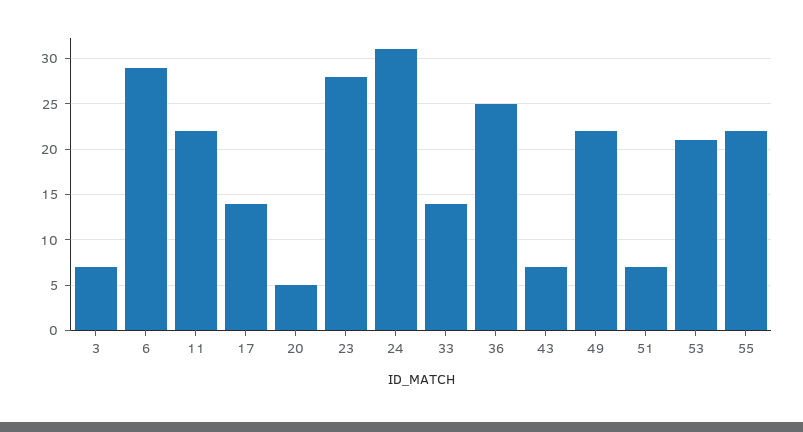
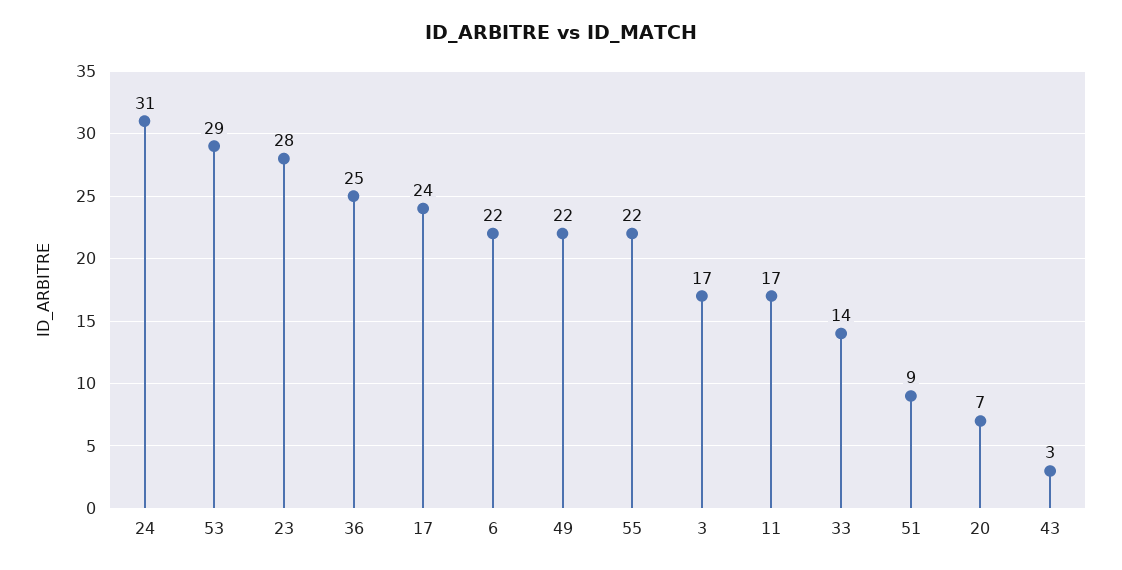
  {
-   "3": 7,
+   "3": 17,
-   "6": 29,
+   "6": 22,
-   "11": 22,
+   "11": 17,
-   "17": 14,
+   "17": 24,
-   "20": 5,
+   "20": 7,
    "23": 28,
    "24": 31,
    "33": 14,
    "36": 25,
-   "43": 7,
+   "43": 3,
    "49": 22,
-   "51": 7,
+   "51": 9,
-   "53": 21,
+   "53": 29,
    "55": 22
  }

